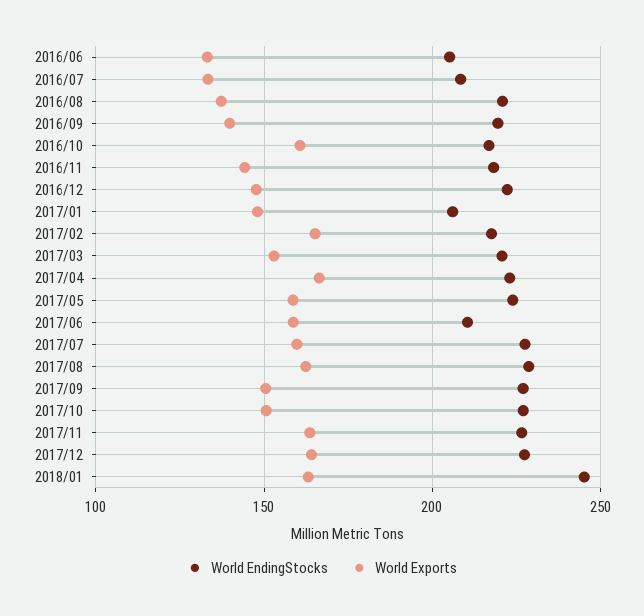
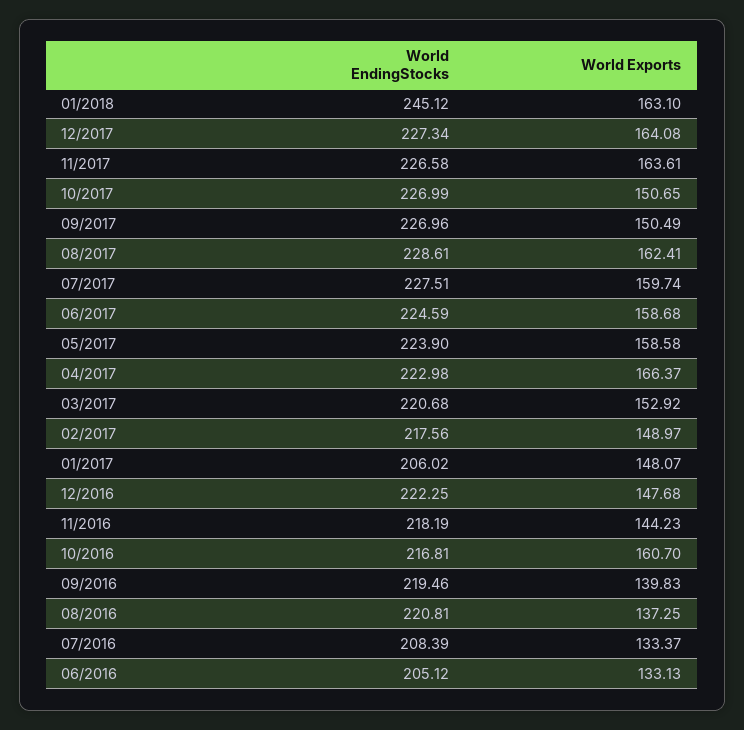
  {
    "World EndingStocks": {
      "2016/06": 205.12,
      "2016/07": 208.39,
      "2016/08": 220.81,
      "2016/09": 219.46,
      "2016/10": 216.81,
      "2016/11": 218.19,
      "2016/12": 222.25,
      "2017/01": 206.02,
      "2017/02": 217.56,
      "2017/03": 220.68,
      "2017/04": 222.98,
      "2017/05": 223.9,
-     "2017/06": 210,
+     "2017/06": 224.59,
      "2017/07": 227.51,
      "2017/08": 228.61,
      "2017/09": 226.96,
      "2017/10": 226.99,
      "2017/11": 226.58,
      "2017/12": 227.34,
      "2018/01": 245.12
    },
    "World Exports": {
      "2016/06": 133.13,
      "2016/07": 133.37,
      "2016/08": 137.25,
      "2016/09": 139.83,
      "2016/10": 160.7,
      "2016/11": 144.23,
      "2016/12": 147.68,
      "2017/01": 148.07,
-     "2017/02": 165,
+     "2017/02": 148.97,
      "2017/03": 152.92,
      "2017/04": 166.37,
      "2017/05": 158.58,
      "2017/06": 158.68,
      "2017/07": 159.74,
      "2017/08": 162.41,
      "2017/09": 150.49,
      "2017/10": 150.65,
      "2017/11": 163.61,
      "2017/12": 164.08,
      "2018/01": 163.1
    }
  }

